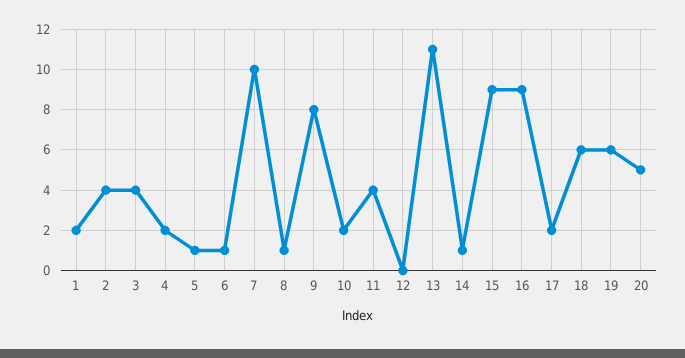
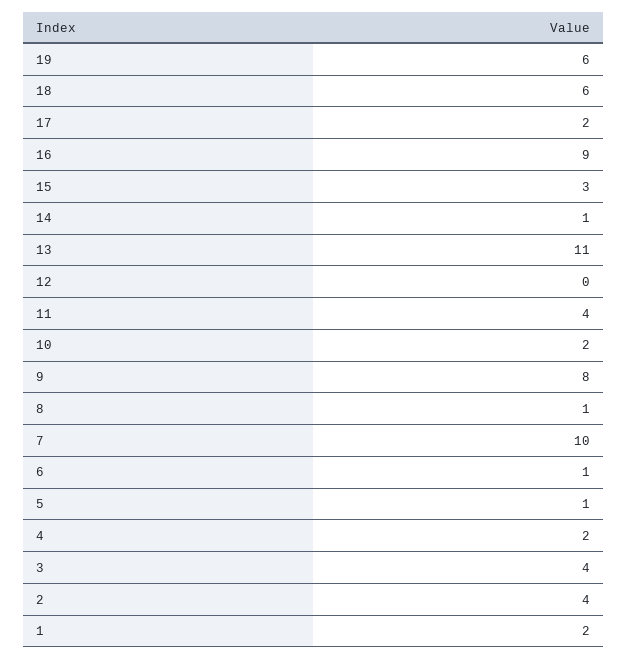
  {
    "1": 2,
    "2": 4,
    "3": 4,
    "4": 2,
    "5": 1,
    "6": 1,
    "7": 10,
    "8": 1,
    "9": 8,
    "10": 2,
    "11": 4,
    "12": 0,
    "13": 11,
    "14": 1,
-   "15": 9,
+   "15": 3,
    "16": 9,
    "17": 2,
    "18": 6,
-   "19": 6,
+   "19": 6
-   "20": 5
  }

